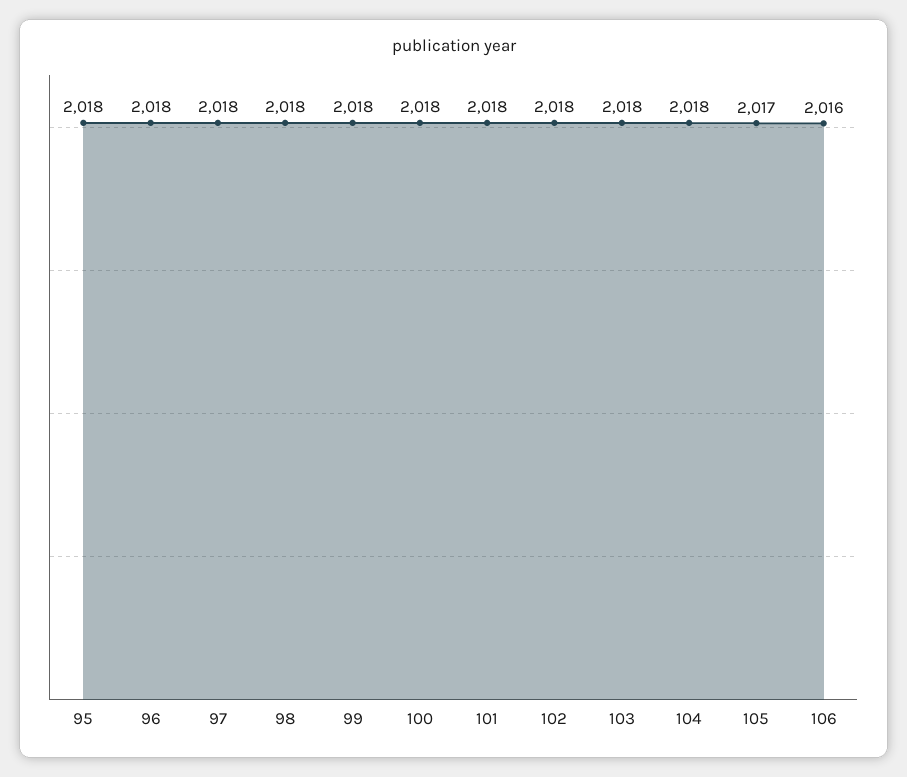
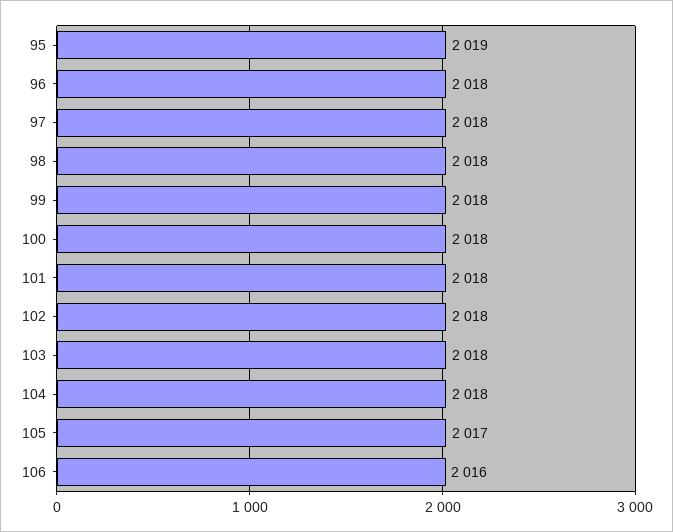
  {
-   "95": 2018,
+   "95": 2019,
    "96": 2018,
    "97": 2018,
    "98": 2018,
    "99": 2018,
    "100": 2018,
    "101": 2018,
    "102": 2018,
    "103": 2018,
    "104": 2018,
    "105": 2017,
    "106": 2016
  }

